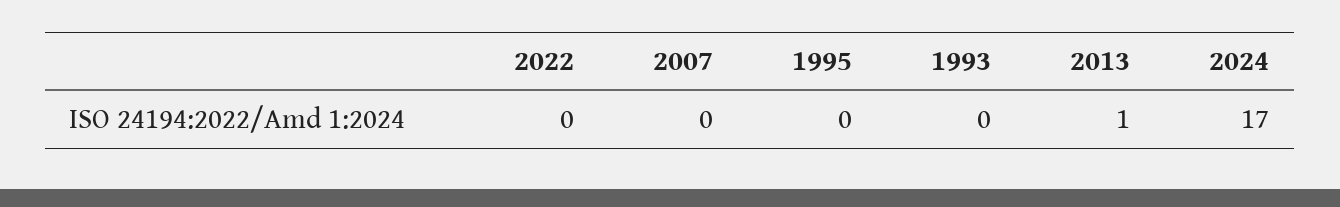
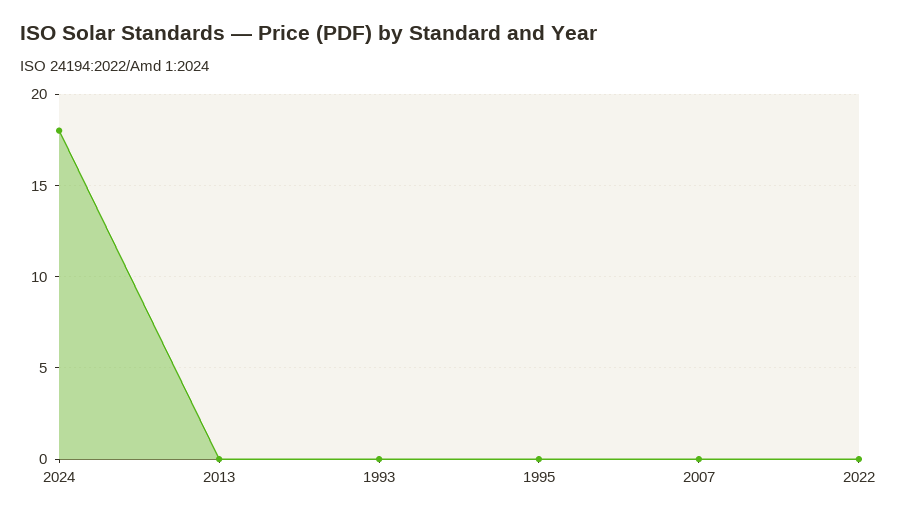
  {
    "2022": 0,
    "2007": 0,
    "1995": 0,
    "1993": 0,
-   "2013": 1,
+   "2013": 0,
-   "2024": 17
+   "2024": 18
  }

